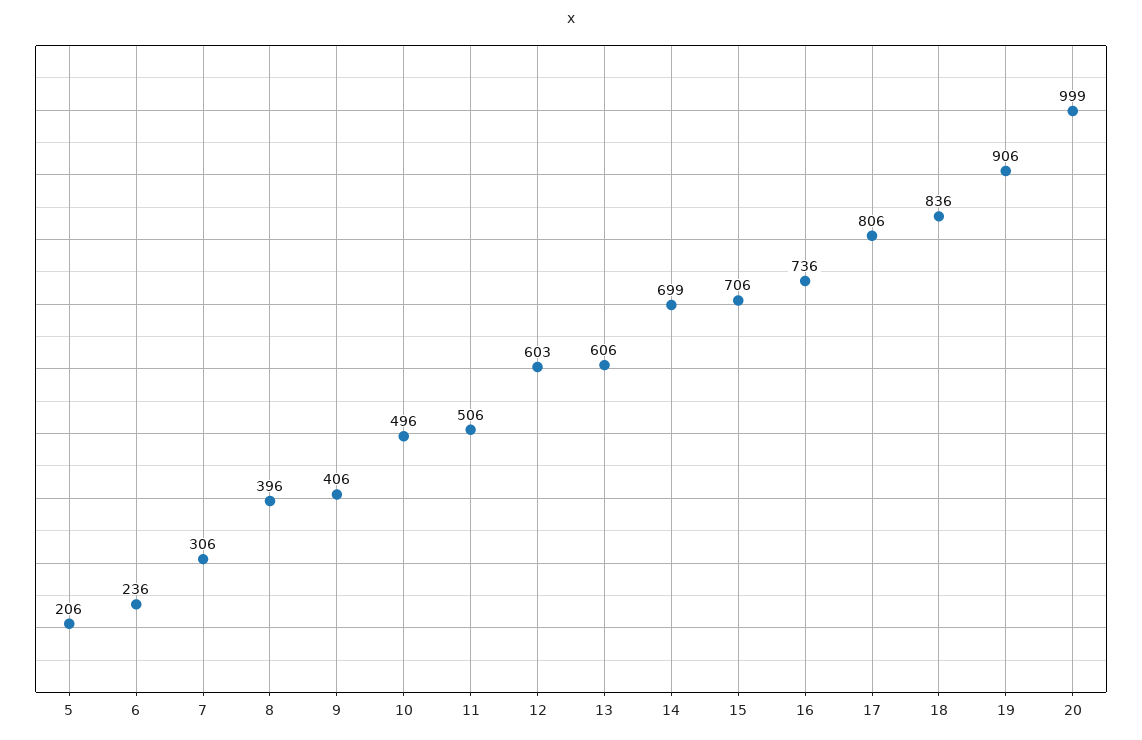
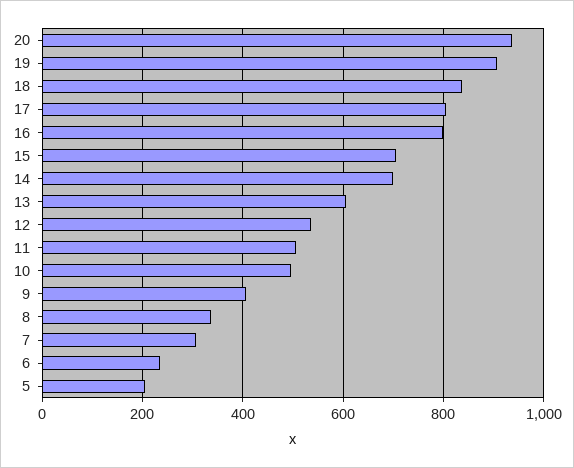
  {
    "5": 206,
    "6": 236,
    "7": 306,
-   "8": 396,
+   "8": 340,
    "9": 406,
    "10": 496,
    "11": 506,
-   "12": 603,
+   "12": 540,
    "13": 606,
    "14": 699,
    "15": 706,
-   "16": 736,
+   "16": 800,
    "17": 806,
    "18": 836,
    "19": 906,
-   "20": 999
+   "20": 940
  }

